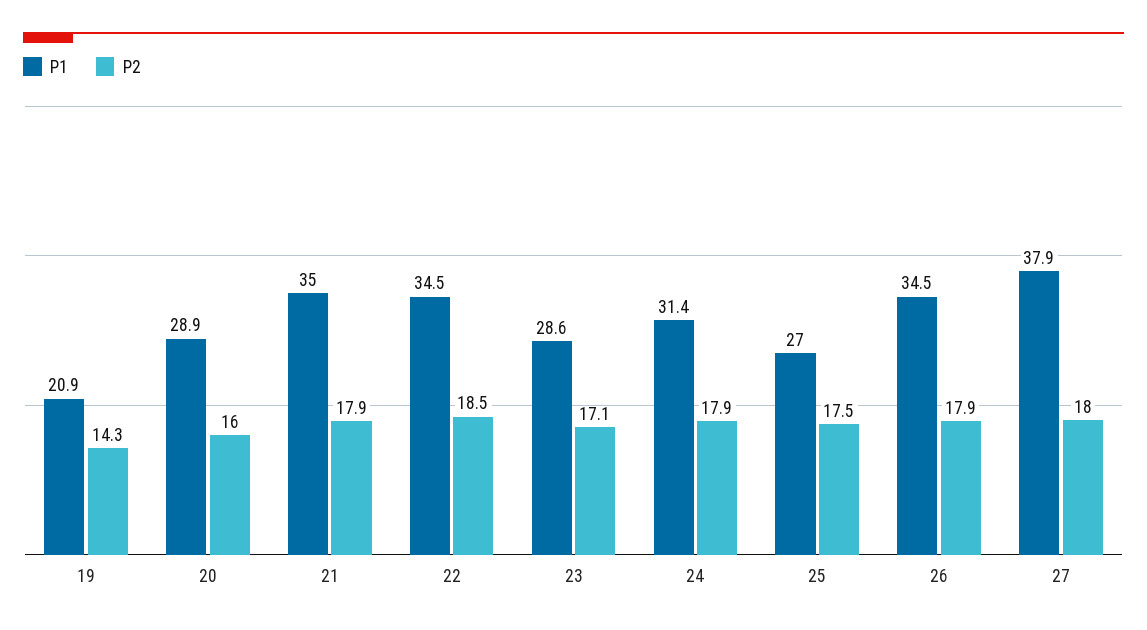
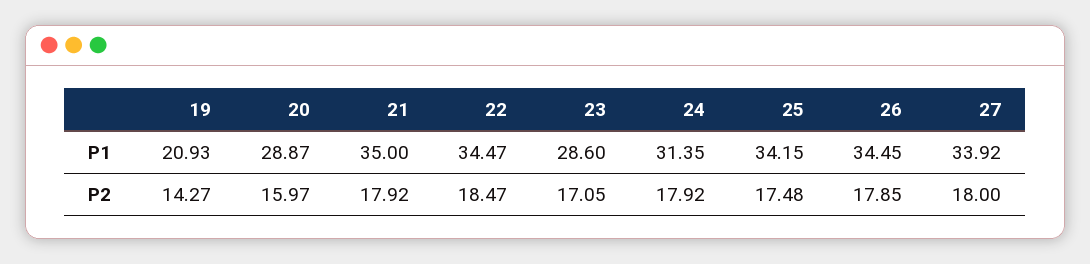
  {
    "P1": {
      "19": 20.93,
      "20": 28.87,
      "21": 35,
      "22": 34.47,
      "23": 28.6,
      "24": 31.35,
-     "25": 27,
+     "25": 34.15,
      "26": 34.45,
-     "27": 37.9
+     "27": 33.92
    },
    "P2": {
      "19": 14.27,
      "20": 15.97,
      "21": 17.92,
      "22": 18.47,
      "23": 17.05,
      "24": 17.92,
      "25": 17.48,
      "26": 17.85,
      "27": 18
    }
  }

